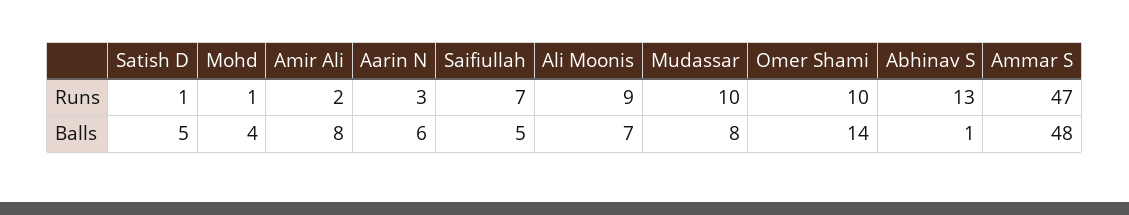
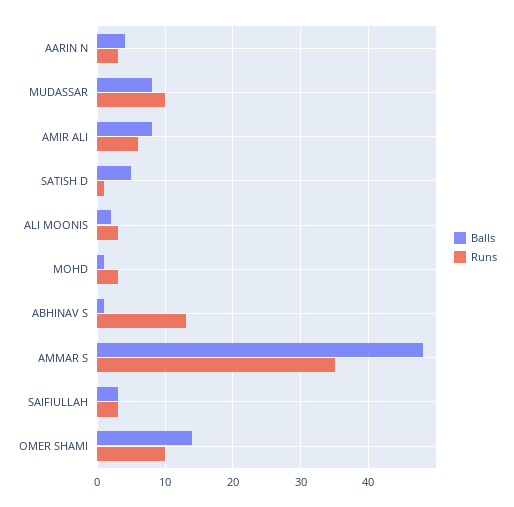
  {
    "Runs": {
      "Satish D": 1,
-     "Mohd": 1,
+     "Mohd": 3,
-     "Amir Ali": 2,
+     "Amir Ali": 6,
      "Aarin N": 3,
-     "Saifiullah": 7,
+     "Saifiullah": 3,
-     "Ali Moonis": 9,
+     "Ali Moonis": 3,
      "Mudassar": 10,
      "Omer Shami": 10,
      "Abhinav S": 13,
-     "Ammar S": 47
+     "Ammar S": 35
    },
    "Balls": {
      "Satish D": 5,
-     "Mohd": 4,
+     "Mohd": 1,
      "Amir Ali": 8,
-     "Aarin N": 6,
+     "Aarin N": 4,
-     "Saifiullah": 5,
+     "Saifiullah": 3,
-     "Ali Moonis": 7,
+     "Ali Moonis": 2,
      "Mudassar": 8,
      "Omer Shami": 14,
      "Abhinav S": 1,
      "Ammar S": 48
    }
  }

